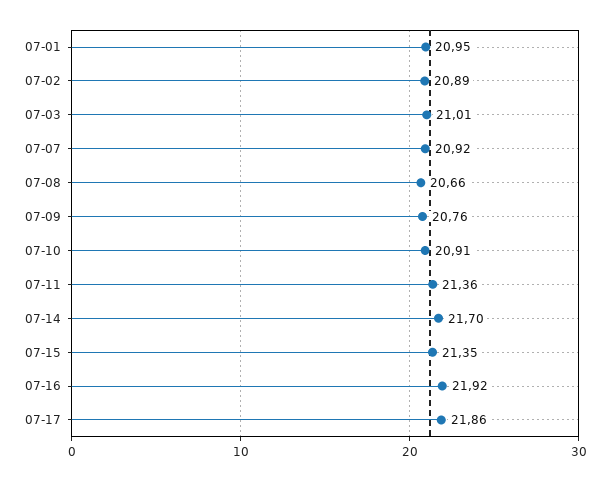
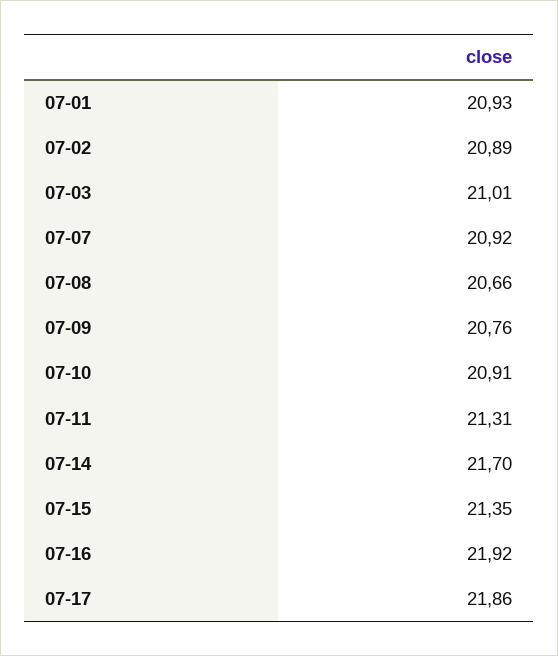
  {
-   "07-01": 20.95,
+   "07-01": 20.93,
    "07-02": 20.89,
    "07-03": 21.01,
    "07-07": 20.92,
    "07-08": 20.66,
    "07-09": 20.76,
    "07-10": 20.91,
-   "07-11": 21.36,
+   "07-11": 21.31,
    "07-14": 21.7,
    "07-15": 21.35,
    "07-16": 21.92,
    "07-17": 21.86
  }

